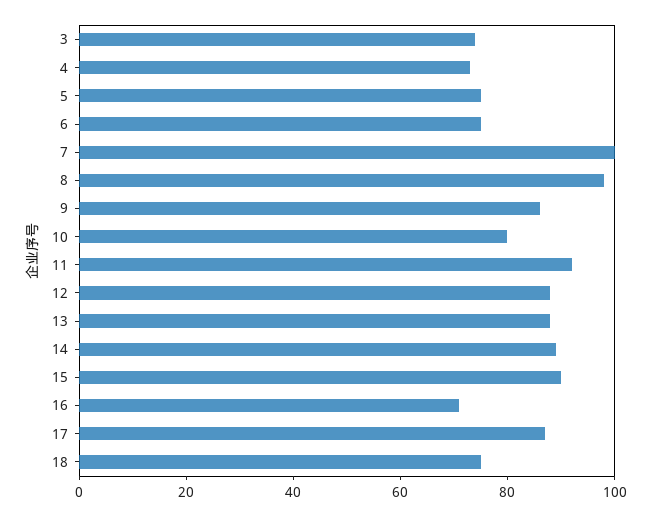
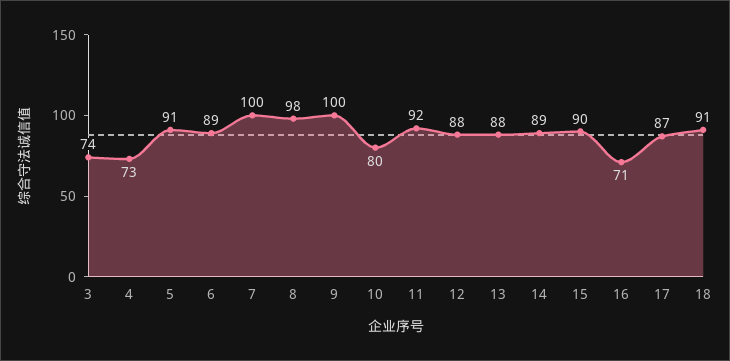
  {
    "3": 74,
    "4": 73,
-   "5": 75,
+   "5": 91,
-   "6": 75,
+   "6": 89,
    "7": 100,
    "8": 98,
-   "9": 85,
+   "9": 100,
    "10": 80,
    "11": 92,
    "12": 88,
    "13": 88,
    "14": 89,
    "15": 90,
    "16": 71,
    "17": 87,
-   "18": 75
+   "18": 91
  }

